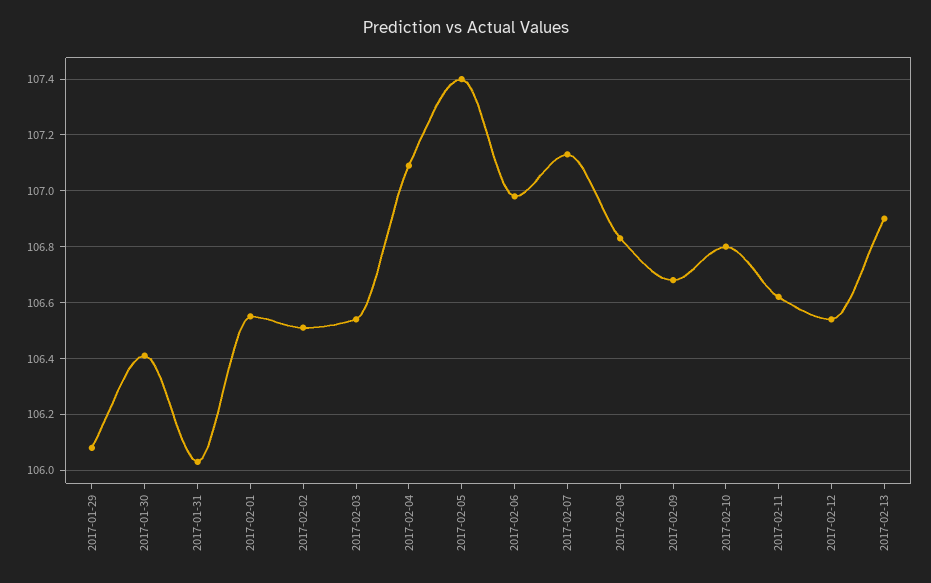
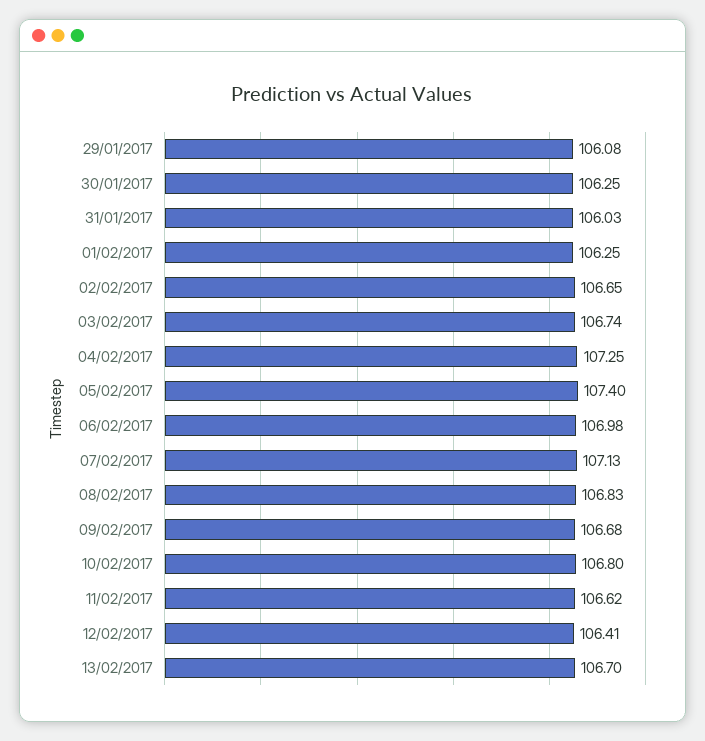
  {
    "2017-01-29": 106.08,
-   "2017-01-30": 106.4,
+   "2017-01-30": 106.25,
    "2017-01-31": 106.03,
-   "2017-02-01": 106.55,
+   "2017-02-01": 106.25,
-   "2017-02-02": 106.5,
+   "2017-02-02": 106.65,
-   "2017-02-03": 106.55,
+   "2017-02-03": 106.74,
-   "2017-02-04": 107.1,
+   "2017-02-04": 107.25,
    "2017-02-05": 107.4,
    "2017-02-06": 106.98,
    "2017-02-07": 107.13,
    "2017-02-08": 106.83,
    "2017-02-09": 106.68,
    "2017-02-10": 106.8,
    "2017-02-11": 106.62,
-   "2017-02-12": 106.55,
+   "2017-02-12": 106.41,
-   "2017-02-13": 106.9
+   "2017-02-13": 106.7
  }

